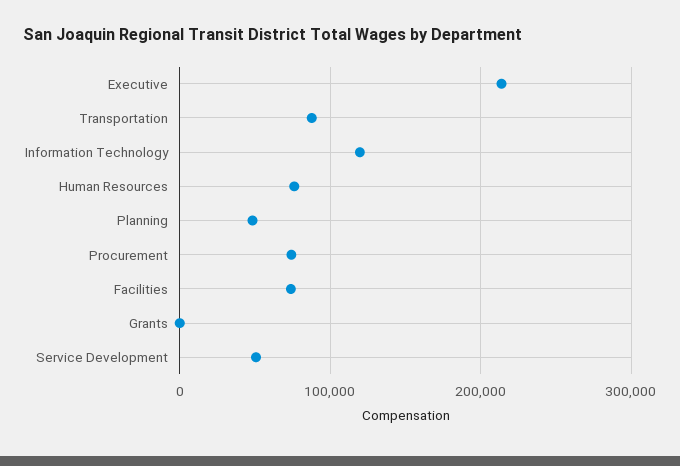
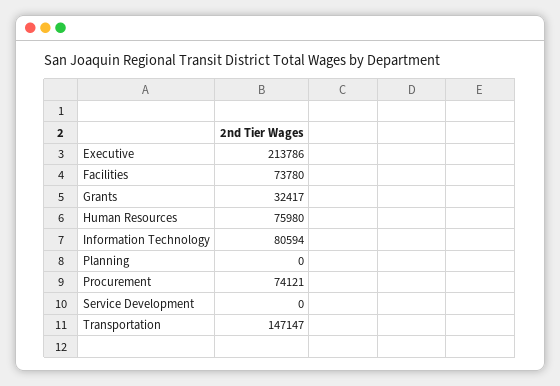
  {
    "Executive": 213786,
-   "Transportation": 90000,
+   "Transportation": 147147,
-   "Information Technology": 120000,
+   "Information Technology": 80594,
    "Human Resources": 75980,
-   "Planning": 50000,
+   "Planning": 0,
    "Procurement": 74121,
    "Facilities": 73780,
-   "Grants": 0,
+   "Grants": 32417,
-   "Service Development": 50000
+   "Service Development": 0
  }

